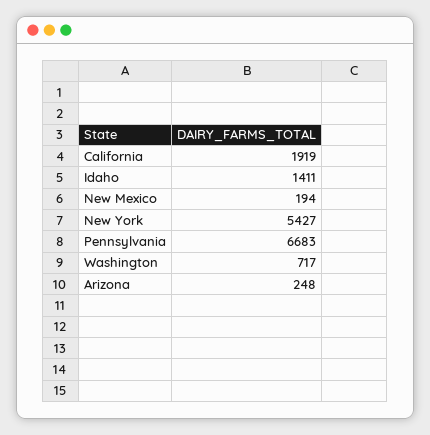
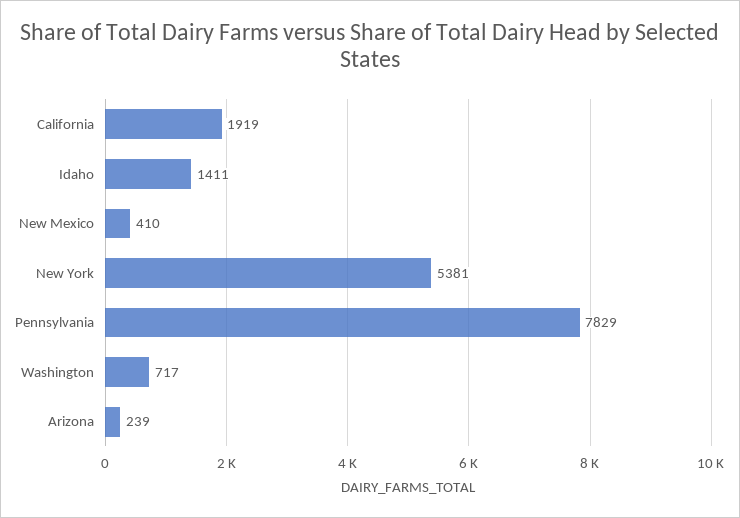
  {
    "California": 1919,
    "Idaho": 1411,
-   "New Mexico": 194,
+   "New Mexico": 410,
-   "New York": 5427,
+   "New York": 5381,
-   "Pennsylvania": 6683,
+   "Pennsylvania": 7829,
    "Washington": 717,
-   "Arizona": 248
+   "Arizona": 239
  }

